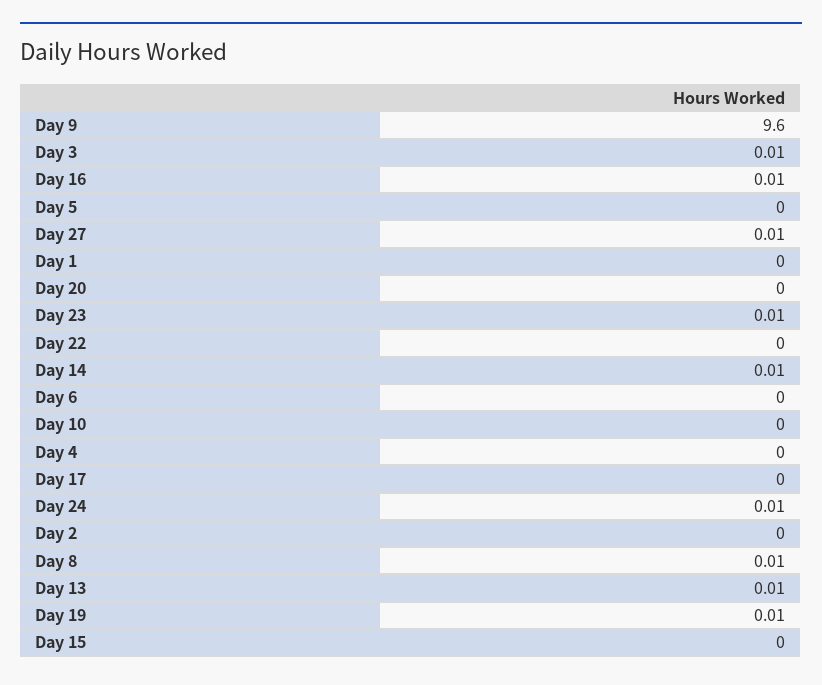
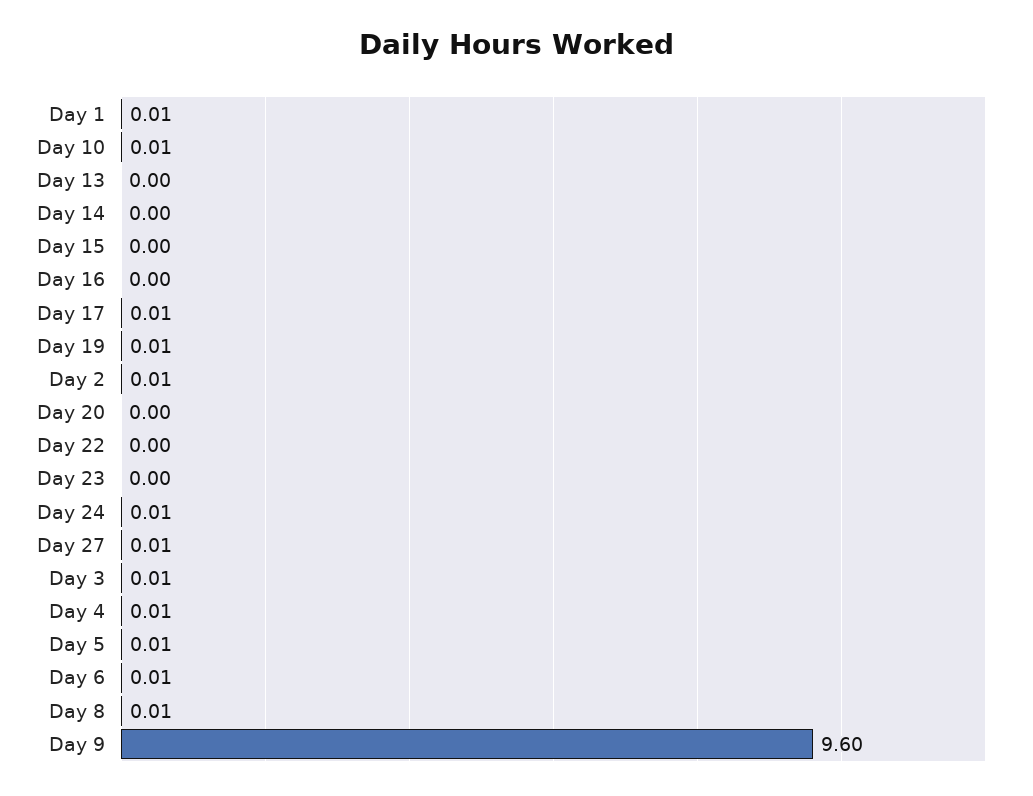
  {
    "Day 9": 9.6,
    "Day 3": 0.01,
-   "Day 16": 0.01,
+   "Day 16": 0,
-   "Day 5": 0,
+   "Day 5": 0.01,
    "Day 27": 0.01,
-   "Day 1": 0,
+   "Day 1": 0.01,
    "Day 20": 0,
-   "Day 23": 0.01,
+   "Day 23": 0,
    "Day 22": 0,
-   "Day 14": 0.01,
+   "Day 14": 0,
-   "Day 6": 0,
+   "Day 6": 0.01,
-   "Day 10": 0,
+   "Day 10": 0.01,
-   "Day 4": 0,
+   "Day 4": 0.01,
-   "Day 17": 0,
+   "Day 17": 0.01,
    "Day 24": 0.01,
-   "Day 2": 0,
+   "Day 2": 0.01,
    "Day 8": 0.01,
-   "Day 13": 0.01,
+   "Day 13": 0,
    "Day 19": 0.01,
    "Day 15": 0
  }

